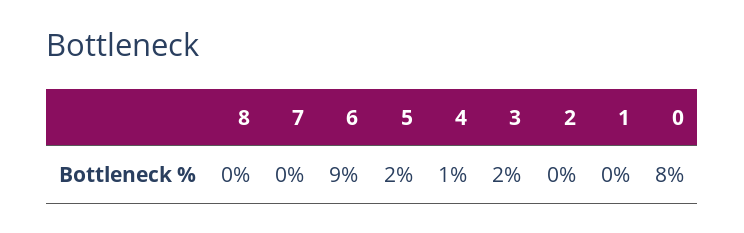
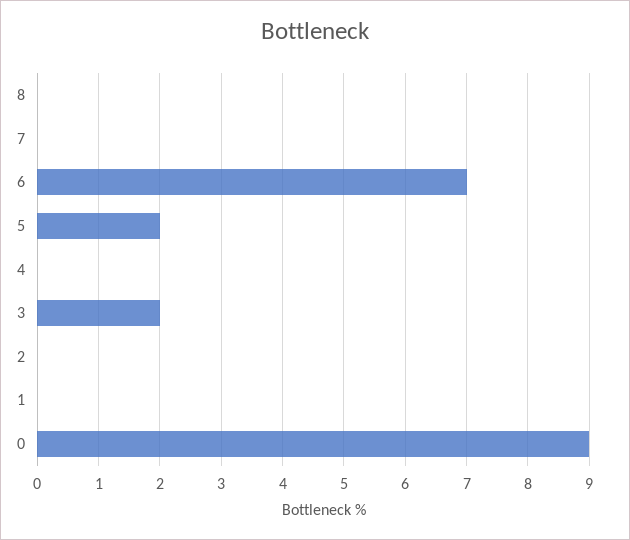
  {
    "8": 0,
    "7": 0,
-   "6": 9,
+   "6": 7,
    "5": 2,
-   "4": 1,
+   "4": 0,
    "3": 2,
    "2": 0,
    "1": 0,
-   "0": 8
+   "0": 9
  }

